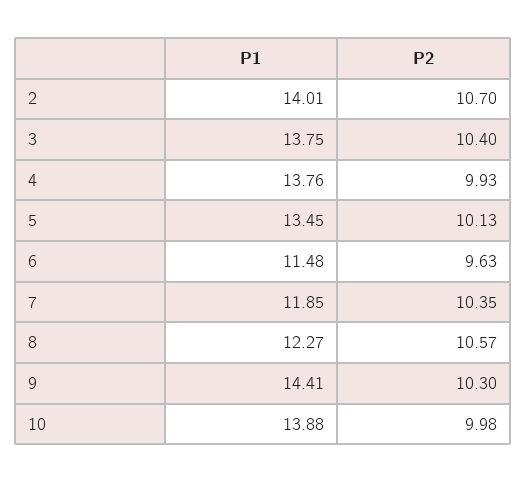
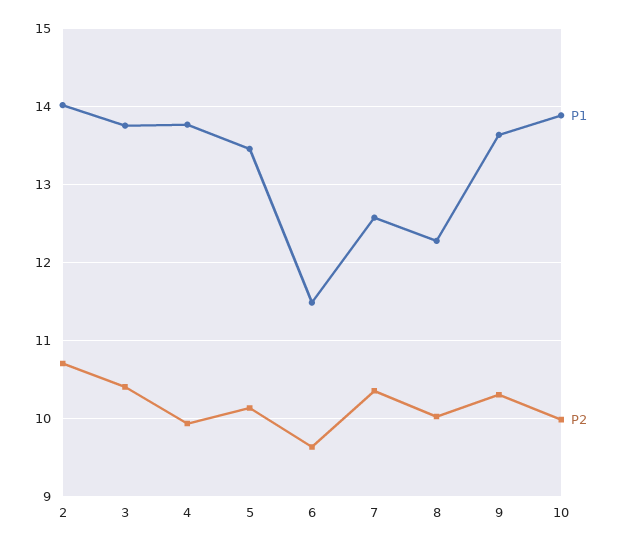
  {
    "P1": {
      "2": 14.01,
      "3": 13.75,
      "4": 13.76,
      "5": 13.45,
      "6": 11.48,
-     "7": 11.85,
+     "7": 12.6,
      "8": 12.27,
-     "9": 14.41,
+     "9": 13.6,
      "10": 13.88
    },
    "P2": {
      "2": 10.7,
      "3": 10.4,
      "4": 9.93,
      "5": 10.13,
      "6": 9.63,
      "7": 10.35,
-     "8": 10.57,
+     "8": 10,
      "9": 10.3,
      "10": 9.98
    }
  }

